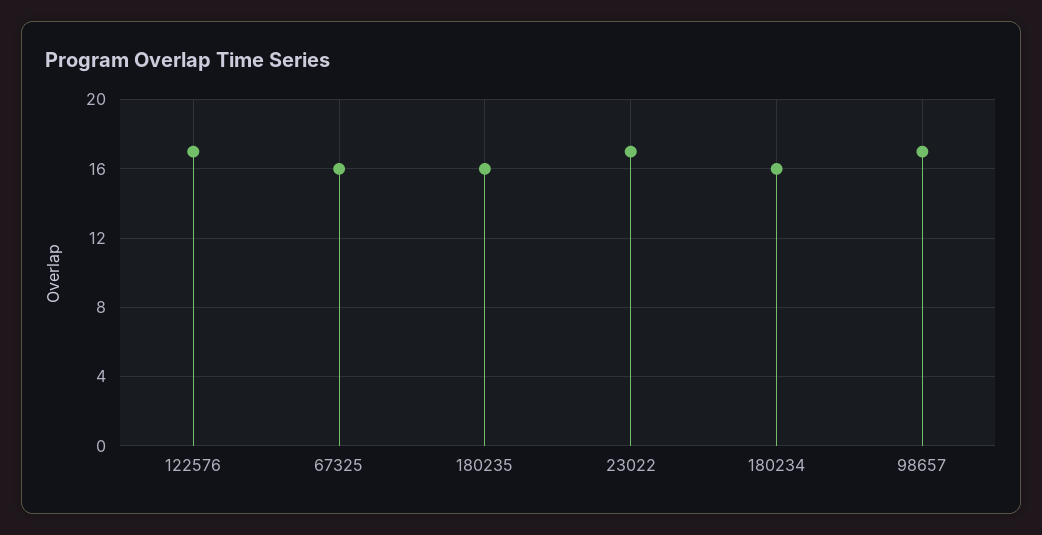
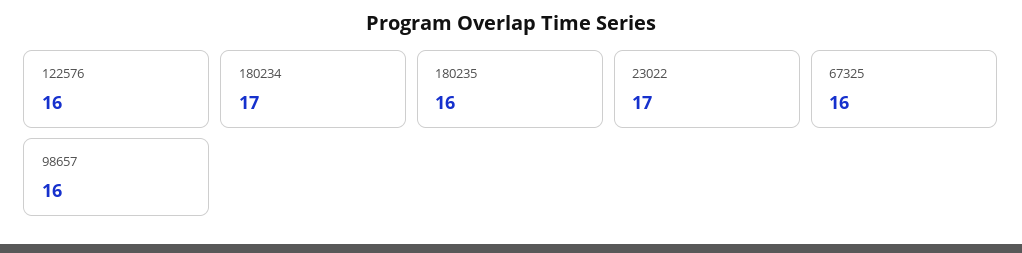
  {
-   "122576": 17,
+   "122576": 16,
    "67325": 16,
    "180235": 16,
    "23022": 17,
-   "180234": 16,
+   "180234": 17,
-   "98657": 17
+   "98657": 16
  }

